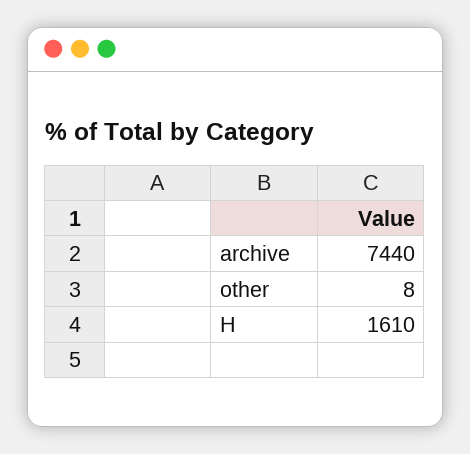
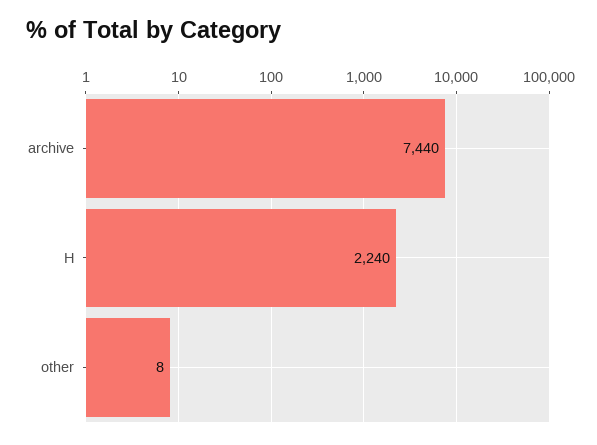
  {
    "archive": 7440,
    "other": 8,
-   "H": 1610
+   "H": 2240
  }

